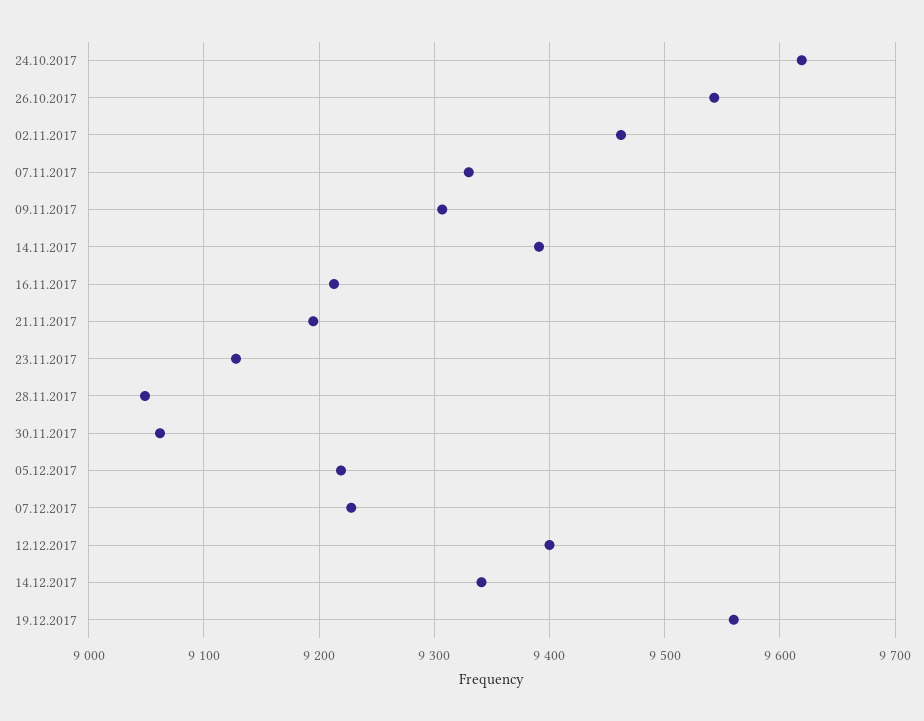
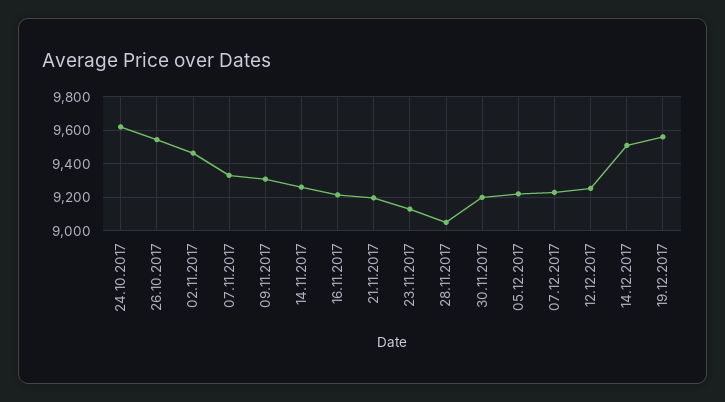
  {
    "24.10.2017": 9620,
    "26.10.2017": 9540,
    "02.11.2017": 9460,
    "07.11.2017": 9330,
    "09.11.2017": 9310,
-   "14.11.2017": 9390,
+   "14.11.2017": 9250,
    "16.11.2017": 9210,
    "21.11.2017": 9200,
    "23.11.2017": 9130,
    "28.11.2017": 9050,
-   "30.11.2017": 9060,
+   "30.11.2017": 9200,
    "05.12.2017": 9220,
    "07.12.2017": 9230,
-   "12.12.2017": 9400,
+   "12.12.2017": 9250,
-   "14.12.2017": 9340,
+   "14.12.2017": 9500,
    "19.12.2017": 9560
  }

